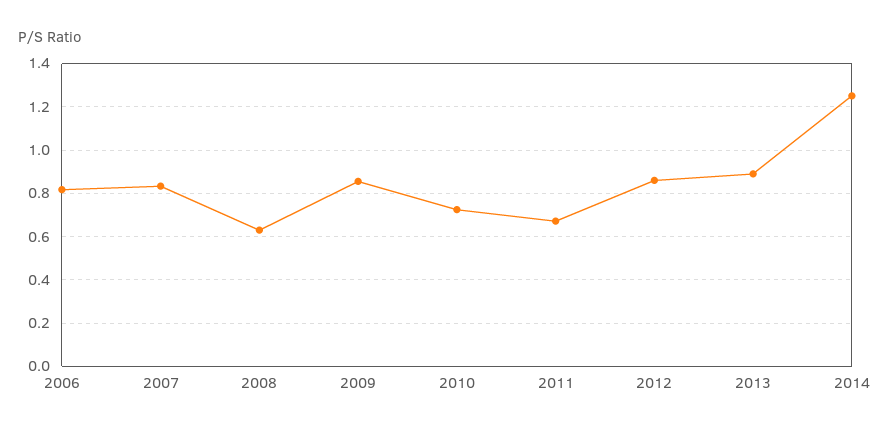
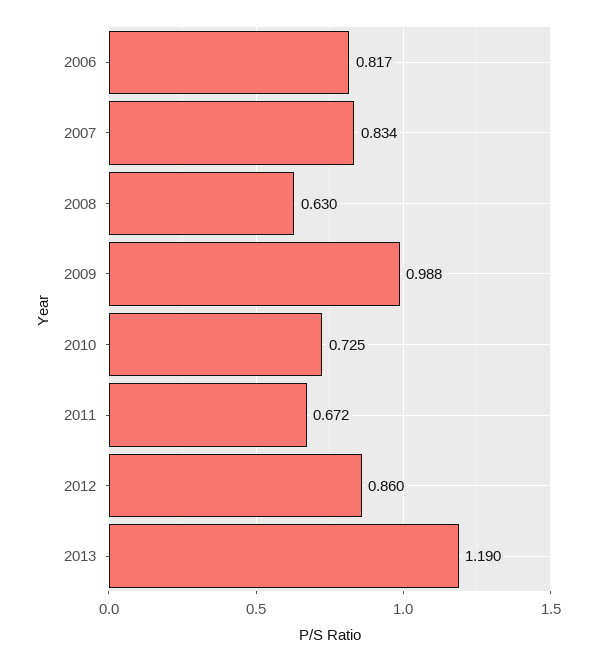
  {
    "2006": 0.817,
    "2007": 0.834,
    "2008": 0.63,
-   "2009": 0.85,
+   "2009": 0.988,
    "2010": 0.725,
    "2011": 0.672,
    "2012": 0.86,
-   "2013": 0.9,
+   "2013": 1.19
-   "2014": 1.25
  }

